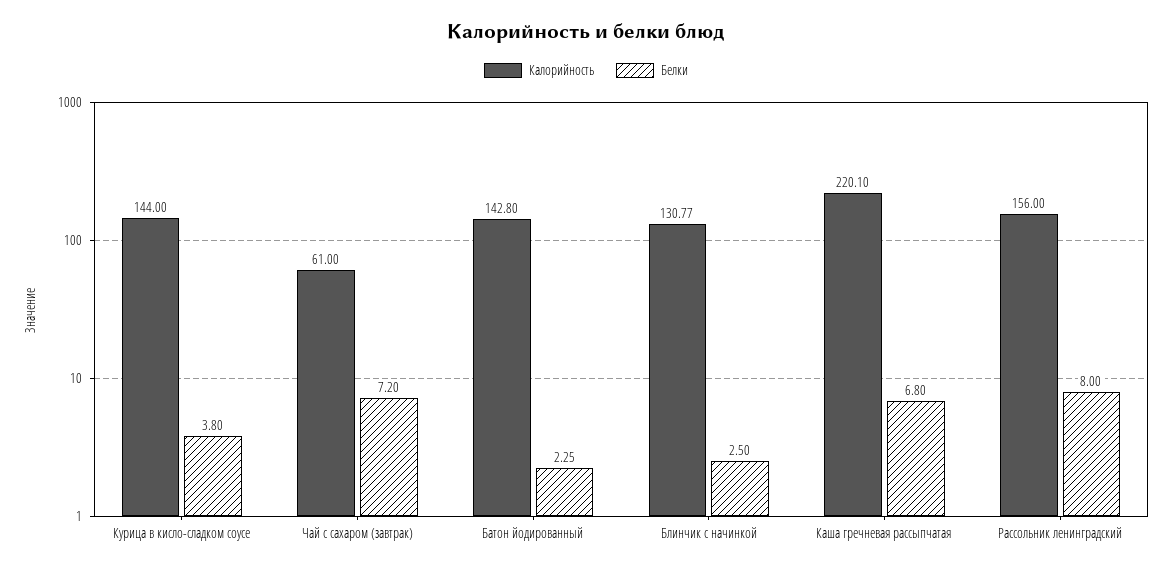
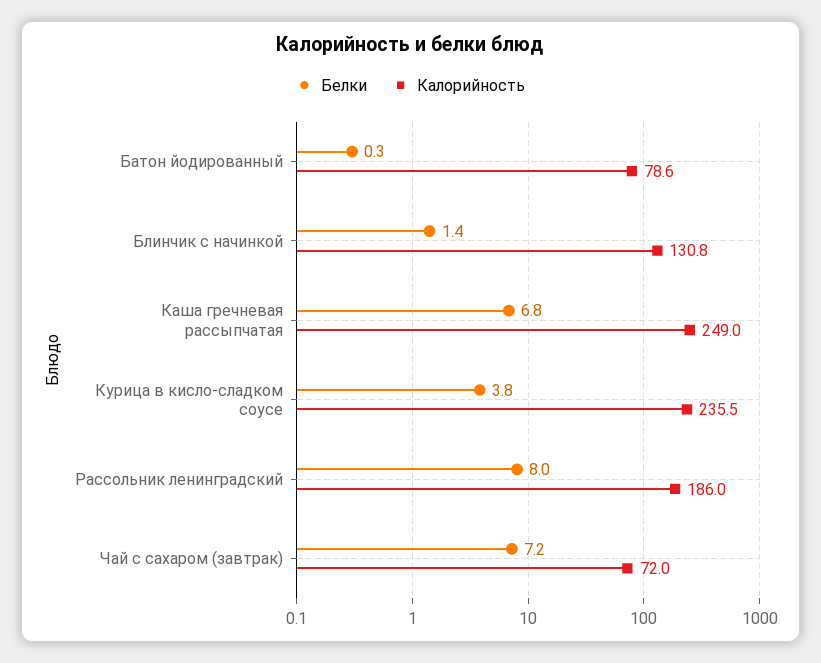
  {
    "Калорийность": {
-     "Курица в кисло-сладком соусе": 144,
+     "Курица в кисло-сладком соусе": 235.5,
-     "Чай с сахаром (завтрак)": 61,
+     "Чай с сахаром (завтрак)": 72,
-     "Батон йодированный": 142.8,
+     "Батон йодированный": 78.6,
      "Блинчик с начинкой": 130.77,
-     "Каша гречневая рассыпчатая": 220.1,
+     "Каша гречневая рассыпчатая": 249,
-     "Рассольник ленинградский": 156
+     "Рассольник ленинградский": 186
    },
    "Белки": {
      "Курица в кисло-сладком соусе": 3.8,
      "Чай с сахаром (завтрак)": 7.2,
-     "Батон йодированный": 2.25,
+     "Батон йодированный": 0.3,
-     "Блинчик с начинкой": 2.5,
+     "Блинчик с начинкой": 1.4,
      "Каша гречневая рассыпчатая": 6.8,
      "Рассольник ленинградский": 8
    }
  }

